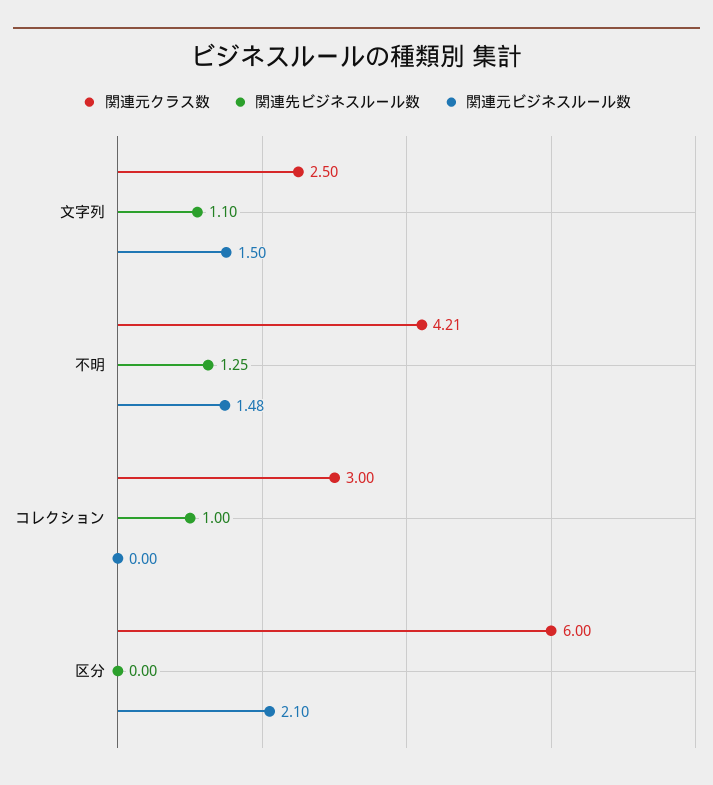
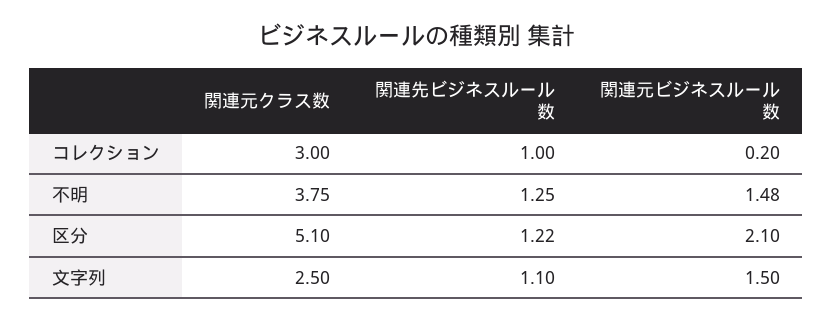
  {
    "関連元クラス数": {
      "文字列": 2.5,
-     "不明": 4.21,
+     "不明": 3.75,
      "コレクション": 3,
-     "区分": 6
+     "区分": 5.1
    },
    "関連先ビジネスルール数": {
      "文字列": 1.1,
      "不明": 1.25,
      "コレクション": 1,
-     "区分": 0
+     "区分": 1.22
    },
    "関連元ビジネスルール数": {
      "文字列": 1.5,
      "不明": 1.48,
-     "コレクション": 0,
+     "コレクション": 0.2,
      "区分": 2.1
    }
  }

